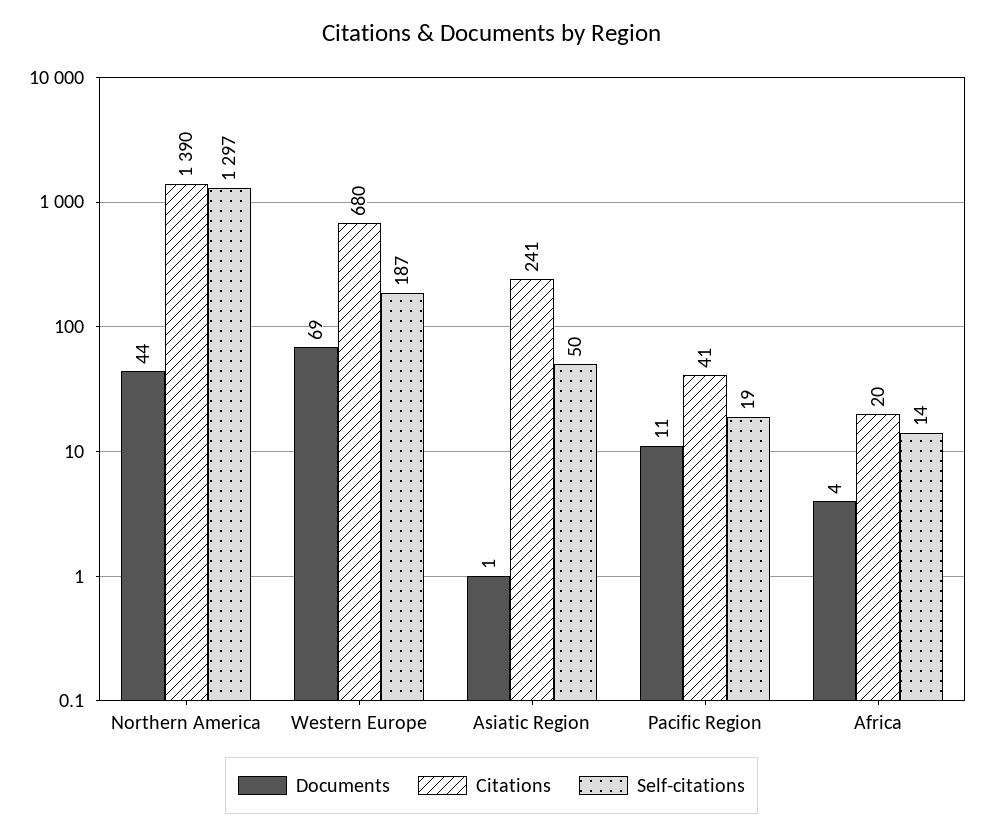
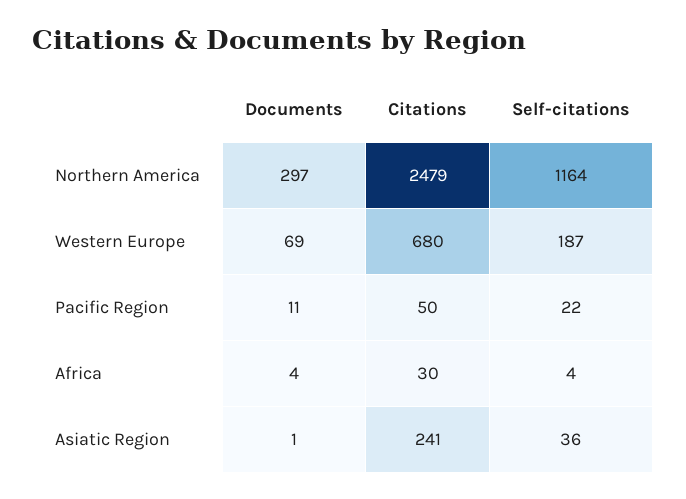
  {
    "Documents": {
-     "Northern America": 44,
+     "Northern America": 297,
      "Western Europe": 69,
      "Asiatic Region": 1,
      "Pacific Region": 11,
      "Africa": 4
    },
    "Citations": {
-     "Northern America": 1390,
+     "Northern America": 2479,
      "Western Europe": 680,
      "Asiatic Region": 241,
-     "Pacific Region": 41,
+     "Pacific Region": 50,
-     "Africa": 20
+     "Africa": 30
    },
    "Self-citations": {
-     "Northern America": 1297,
+     "Northern America": 1164,
      "Western Europe": 187,
-     "Asiatic Region": 50,
+     "Asiatic Region": 36,
-     "Pacific Region": 19,
+     "Pacific Region": 22,
-     "Africa": 14
+     "Africa": 4
    }
  }

